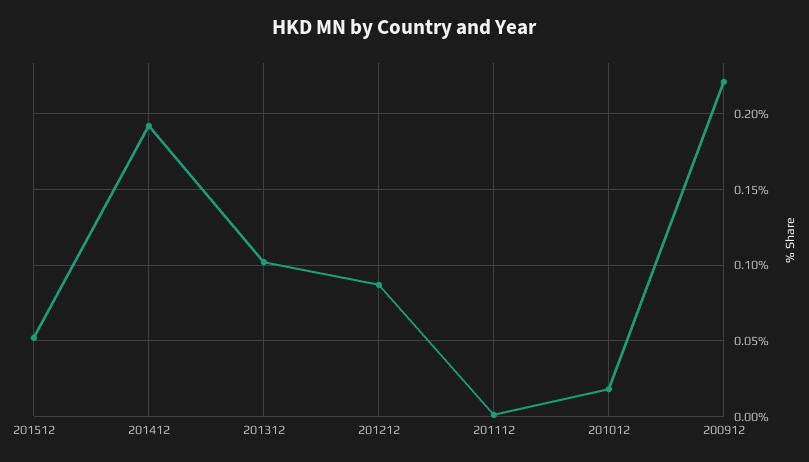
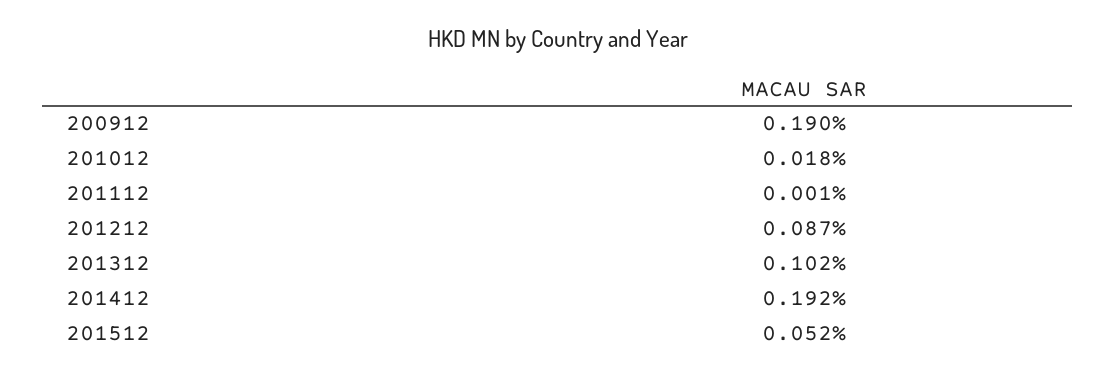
  {
    "201512": 0.052,
    "201412": 0.192,
    "201312": 0.102,
    "201212": 0.087,
    "201112": 0.001,
    "201012": 0.018,
-   "200912": 0.22
+   "200912": 0.19
  }

